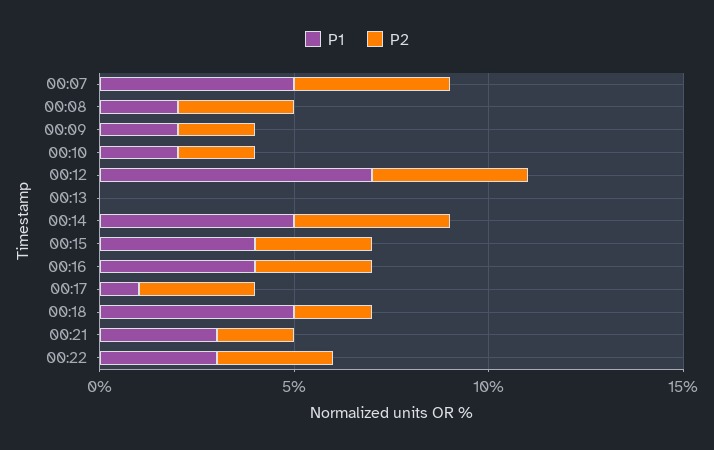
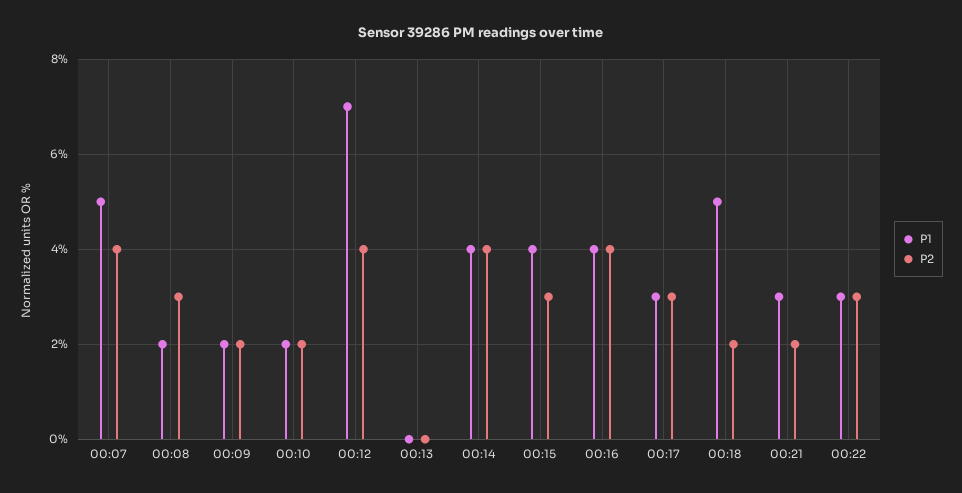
  {
    "P1": {
      "00:07": 5,
      "00:08": 2,
      "00:09": 2,
      "00:10": 2,
      "00:12": 7,
      "00:13": 0,
-     "00:14": 5,
+     "00:14": 4,
      "00:15": 4,
      "00:16": 4,
-     "00:17": 1,
+     "00:17": 3,
      "00:18": 5,
      "00:21": 3,
      "00:22": 3
    },
    "P2": {
      "00:07": 4,
      "00:08": 3,
      "00:09": 2,
      "00:10": 2,
      "00:12": 4,
      "00:13": 0,
      "00:14": 4,
      "00:15": 3,
-     "00:16": 3,
+     "00:16": 4,
      "00:17": 3,
      "00:18": 2,
      "00:21": 2,
      "00:22": 3
    }
  }

